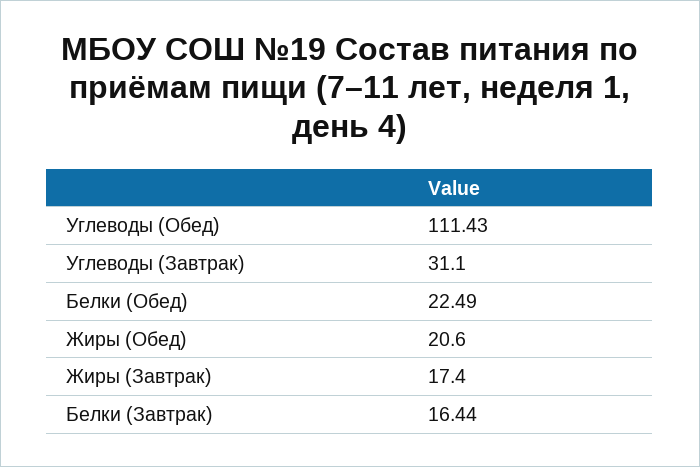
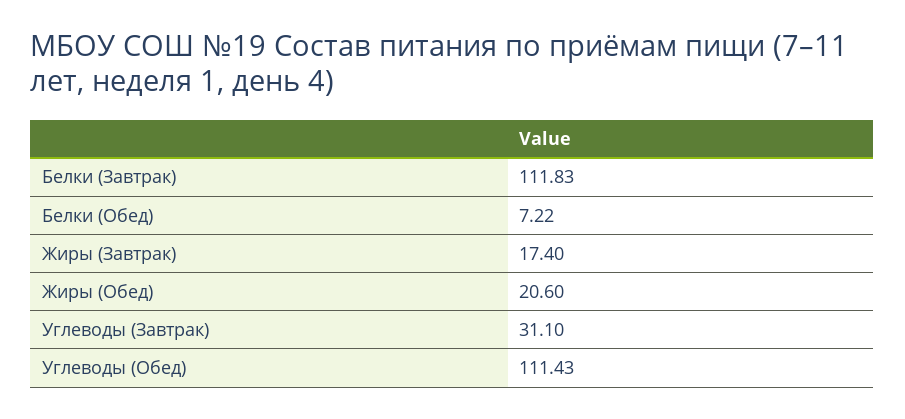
  {
    "Углеводы (Обед)": 111.43,
    "Углеводы (Завтрак)": 31.1,
-   "Белки (Обед)": 22.49,
+   "Белки (Обед)": 7.22,
    "Жиры (Обед)": 20.6,
    "Жиры (Завтрак)": 17.4,
-   "Белки (Завтрак)": 16.44
+   "Белки (Завтрак)": 111.83
  }

